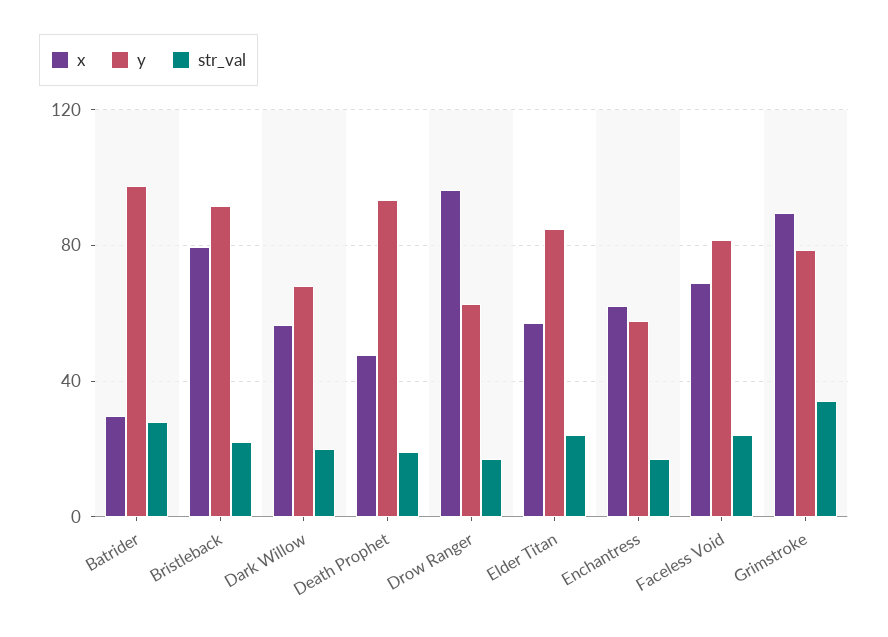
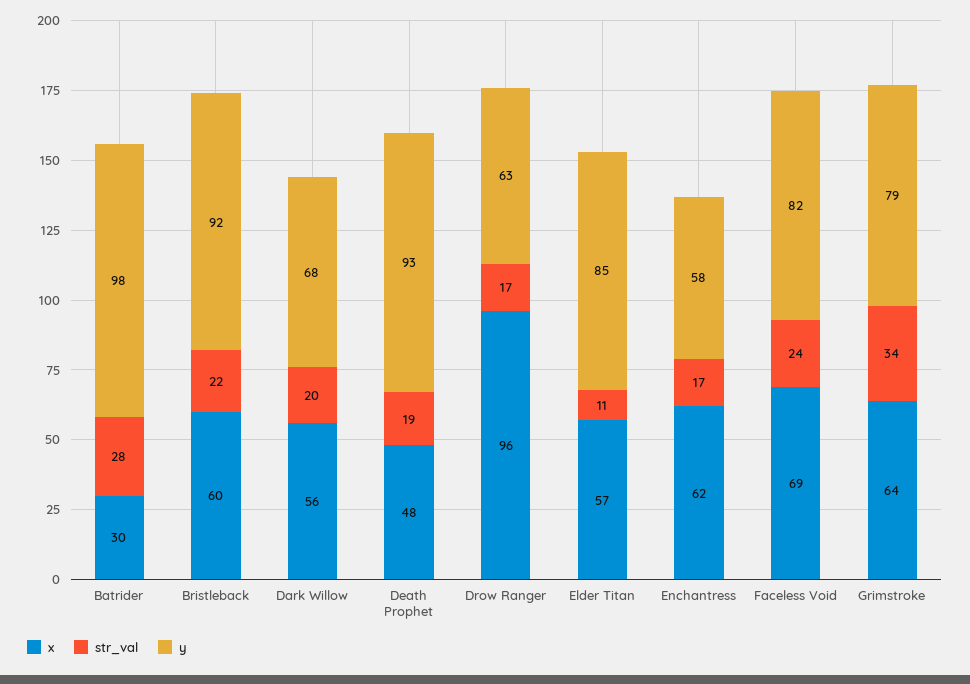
  {
    "x": {
      "Batrider": 30,
-     "Bristleback": 80,
+     "Bristleback": 60,
      "Dark Willow": 56,
      "Death Prophet": 48,
      "Drow Ranger": 96,
      "Elder Titan": 57,
      "Enchantress": 62,
      "Faceless Void": 69,
-     "Grimstroke": 90
+     "Grimstroke": 64
    },
    "y": {
      "Batrider": 98,
      "Bristleback": 92,
      "Dark Willow": 68,
      "Death Prophet": 93,
      "Drow Ranger": 63,
      "Elder Titan": 85,
      "Enchantress": 58,
      "Faceless Void": 82,
      "Grimstroke": 79
    },
    "str_val": {
      "Batrider": 28,
      "Bristleback": 22,
      "Dark Willow": 20,
      "Death Prophet": 19,
      "Drow Ranger": 17,
-     "Elder Titan": 25,
+     "Elder Titan": 11,
      "Enchantress": 17,
      "Faceless Void": 24,
      "Grimstroke": 34
    }
  }

